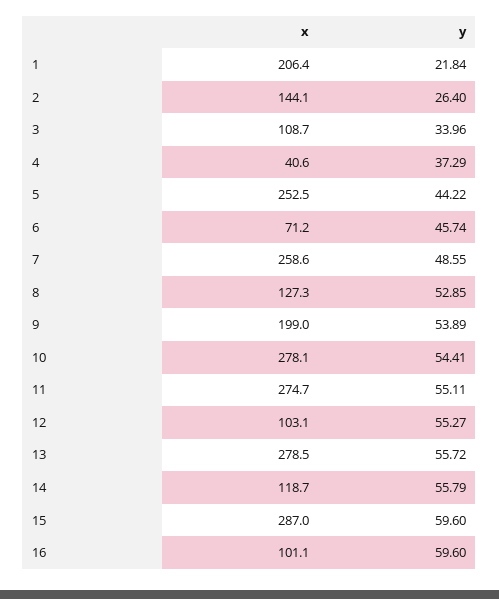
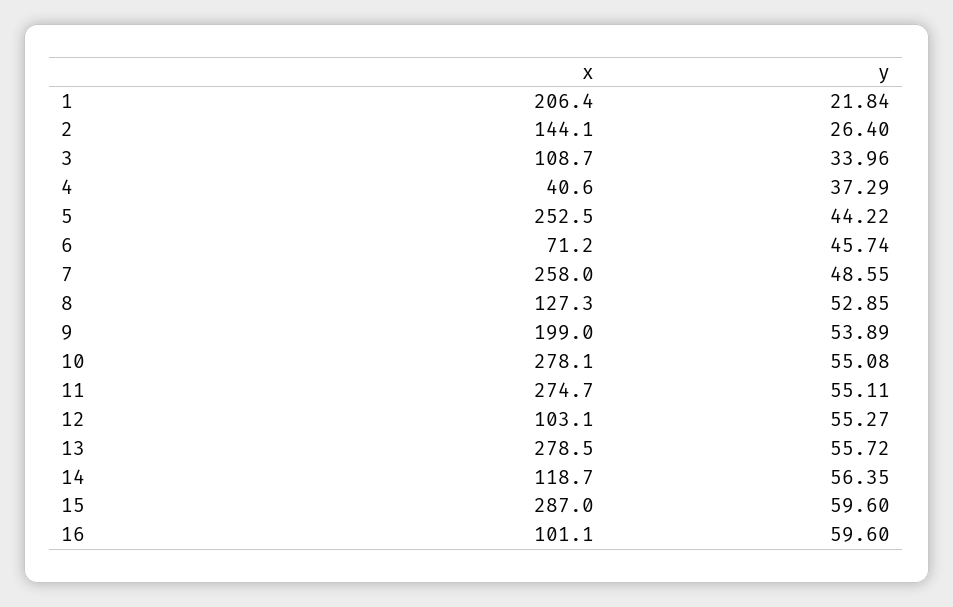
  {
    "x": {
      "1": 206.4,
      "2": 144.1,
      "3": 108.7,
      "4": 40.6,
      "5": 252.5,
      "6": 71.2,
-     "7": 258.6,
+     "7": 258,
      "8": 127.3,
      "9": 199,
      "10": 278.1,
      "11": 274.7,
      "12": 103.1,
      "13": 278.5,
      "14": 118.7,
      "15": 287,
      "16": 101.1
    },
    "y": {
      "1": 21.84,
      "2": 26.4,
      "3": 33.96,
      "4": 37.29,
      "5": 44.22,
      "6": 45.74,
      "7": 48.55,
      "8": 52.85,
      "9": 53.89,
-     "10": 54.41,
+     "10": 55.08,
      "11": 55.11,
      "12": 55.27,
      "13": 55.72,
-     "14": 55.79,
+     "14": 56.35,
      "15": 59.6,
      "16": 59.6
    }
  }

